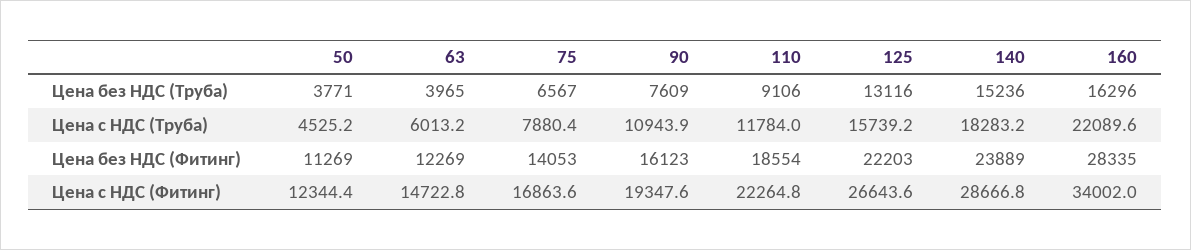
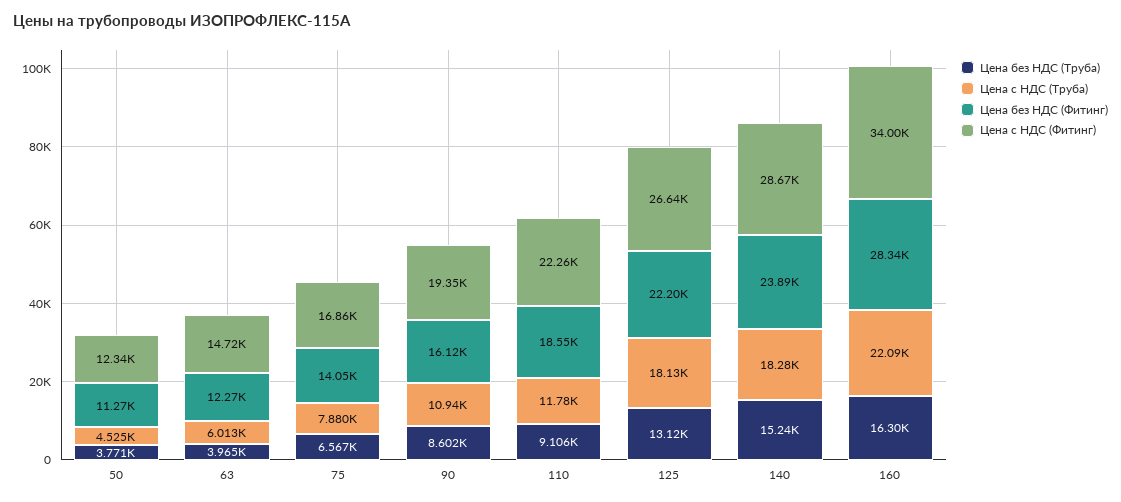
  {
    "Цена без НДС (Труба)": {
      "50": 3771,
      "63": 3965,
      "75": 6567,
-     "90": 7609,
+     "90": 8602,
      "110": 9106,
      "125": 13116,
      "140": 15236,
      "160": 16296
    },
    "Цена с НДС (Труба)": {
      "50": 4525.2,
      "63": 6013.2,
      "75": 7880.4,
      "90": 10943.9,
      "110": 11784,
-     "125": 15739.2,
+     "125": 18130,
      "140": 18283.2,
      "160": 22089.6
    },
    "Цена без НДС (Фитинг)": {
      "50": 11269,
      "63": 12269,
      "75": 14053,
      "90": 16123,
      "110": 18554,
      "125": 22203,
      "140": 23889,
      "160": 28335
    },
    "Цена с НДС (Фитинг)": {
      "50": 12344.4,
      "63": 14722.8,
      "75": 16863.6,
      "90": 19347.6,
      "110": 22264.8,
      "125": 26643.6,
      "140": 28666.8,
      "160": 34002
    }
  }

